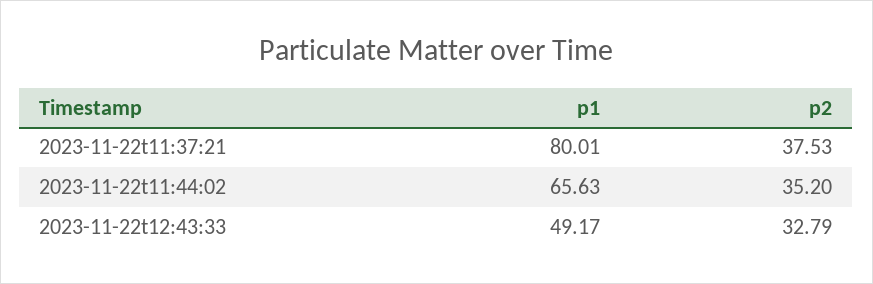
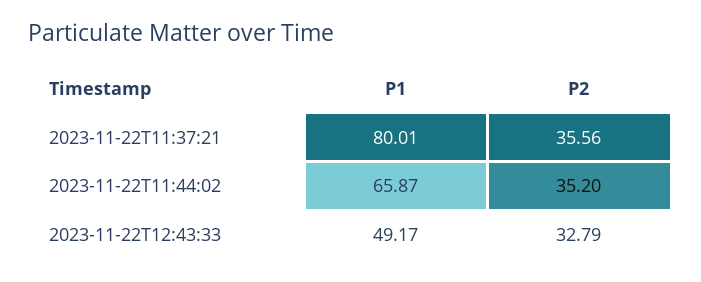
  {
    "p1": {
      "2023-11-22t11:37:21": 80.01,
-     "2023-11-22t11:44:02": 65.63,
+     "2023-11-22t11:44:02": 65.87,
      "2023-11-22t12:43:33": 49.17
    },
    "p2": {
-     "2023-11-22t11:37:21": 37.53,
+     "2023-11-22t11:37:21": 35.56,
      "2023-11-22t11:44:02": 35.2,
      "2023-11-22t12:43:33": 32.79
    }
  }

